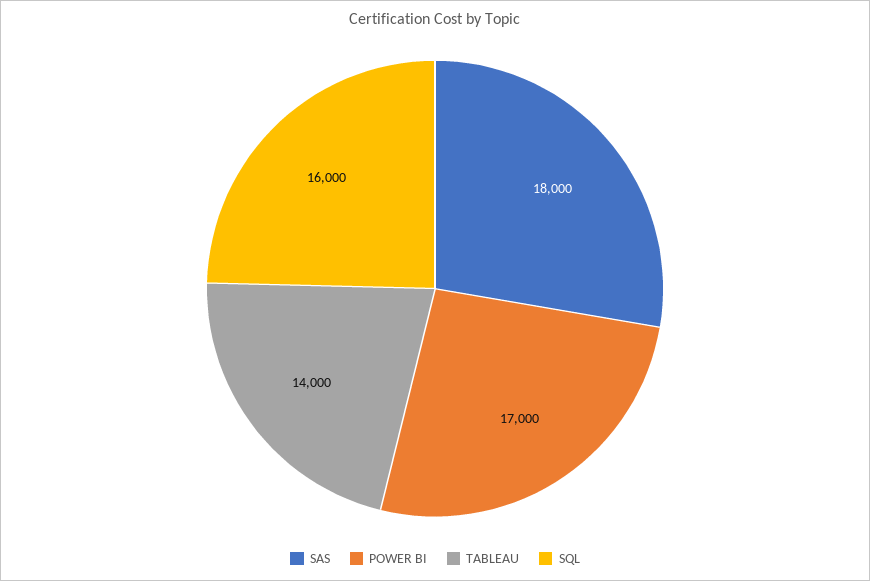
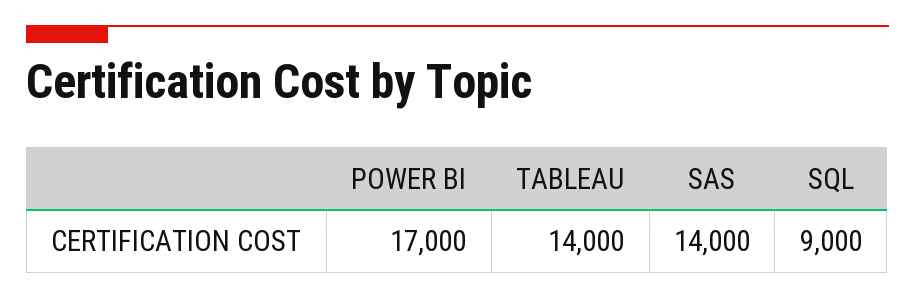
  {
-   "SAS": 18000,
+   "SAS": 14000,
    "POWER BI": 17000,
    "TABLEAU": 14000,
-   "SQL": 16000
+   "SQL": 9000
  }

